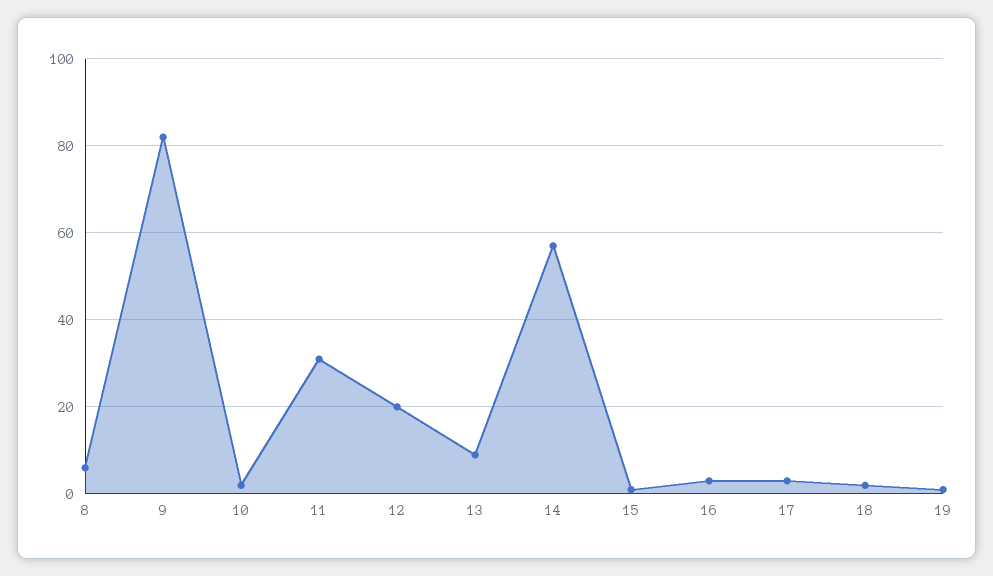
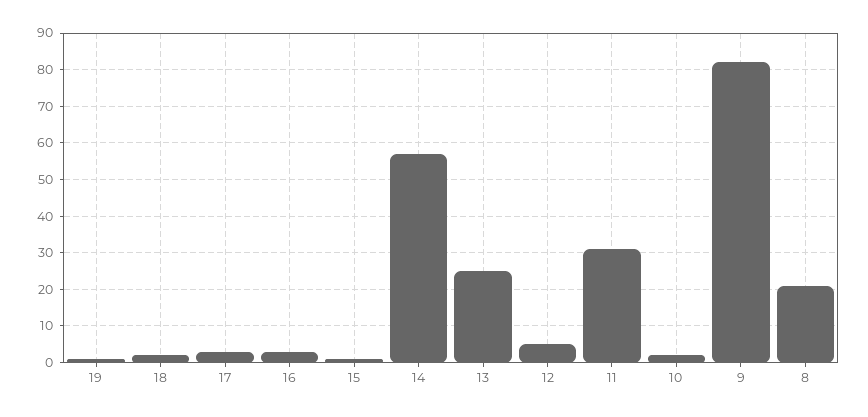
  {
-   "8": 5,
+   "8": 20,
    "9": 80,
    "10": 0,
    "11": 30,
-   "12": 20,
+   "12": 5,
-   "13": 10,
+   "13": 25,
    "14": 55,
    "15": 0,
    "16": 5,
    "17": 5,
    "18": 0,
    "19": 0
  }

